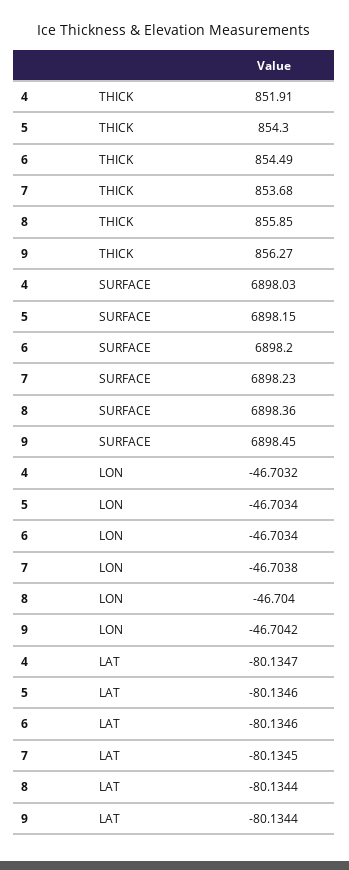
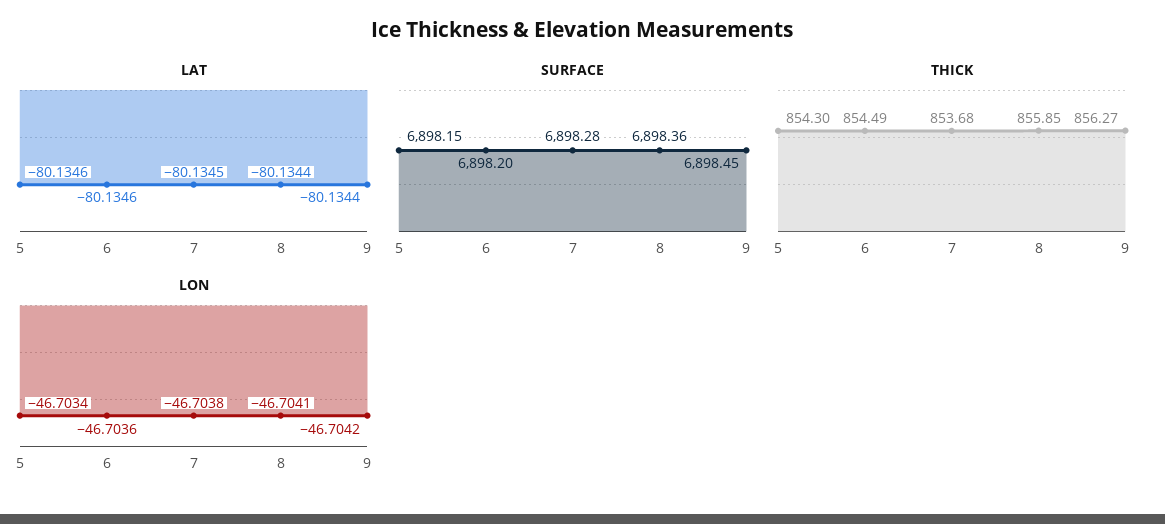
  {
    "THICK": {
-     "4": 851.91,
      "5": 854.3,
      "6": 854.49,
      "7": 853.68,
      "8": 855.85,
      "9": 856.27
    },
    "SURFACE": {
-     "4": 6898.03,
      "5": 6898.15,
      "6": 6898.2,
-     "7": 6898.23,
+     "7": 6898.28,
      "8": 6898.36,
      "9": 6898.45
    },
    "LON": {
-     "4": -46.7032,
      "5": -46.7034,
-     "6": -46.7034,
+     "6": -46.7036,
      "7": -46.7038,
-     "8": -46.704,
+     "8": -46.7041,
      "9": -46.7042
    },
    "LAT": {
-     "4": -80.1347,
      "5": -80.1346,
      "6": -80.1346,
      "7": -80.1345,
      "8": -80.1344,
      "9": -80.1344
    }
  }

